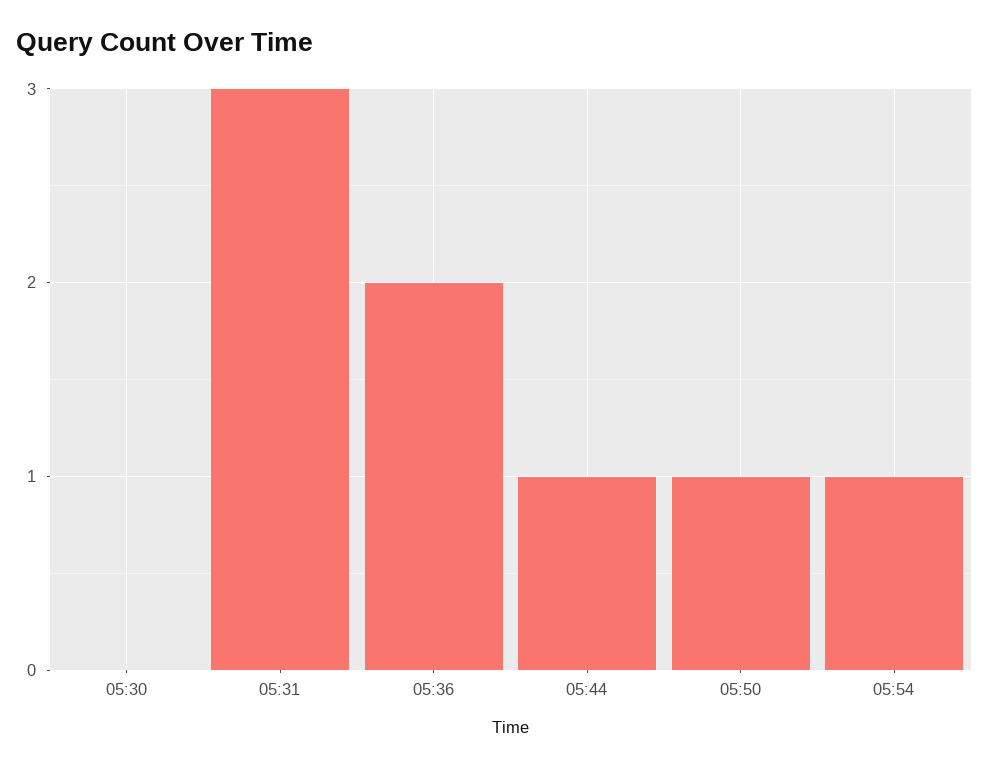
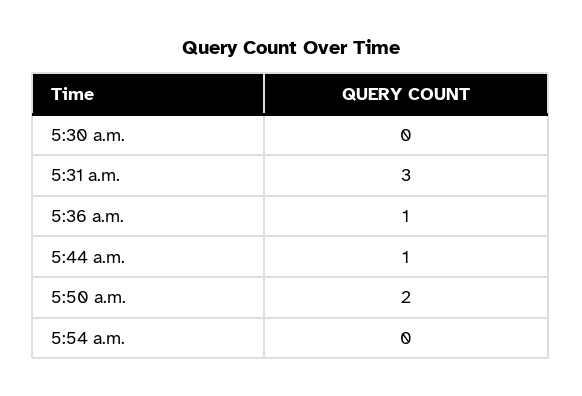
  {
    "05:30": 0,
    "05:31": 3,
-   "05:36": 2,
+   "05:36": 1,
    "05:44": 1,
-   "05:50": 1,
+   "05:50": 2,
-   "05:54": 1
+   "05:54": 0
  }

